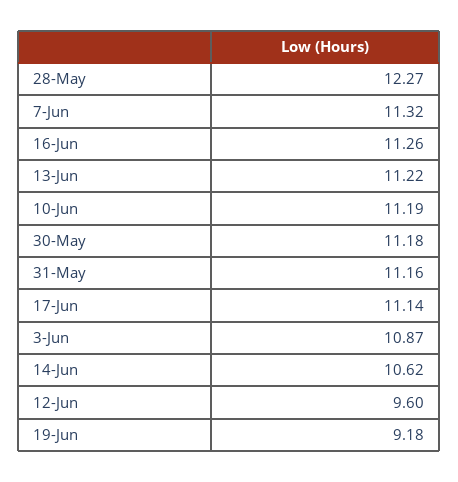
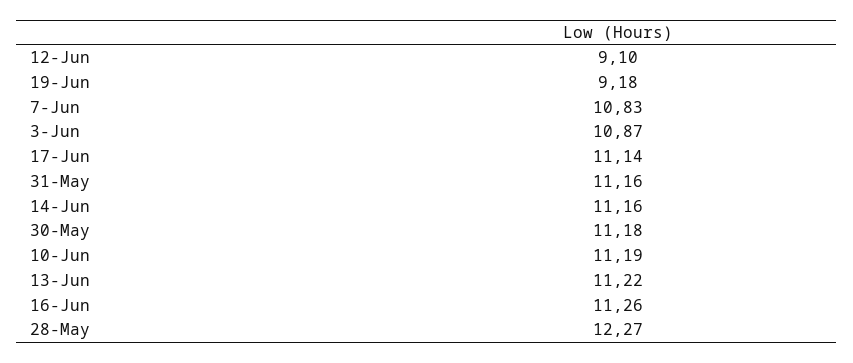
  {
    "28-May": 12.27,
-   "7-Jun": 11.32,
+   "7-Jun": 10.83,
    "16-Jun": 11.26,
    "13-Jun": 11.22,
    "10-Jun": 11.19,
    "30-May": 11.18,
    "31-May": 11.16,
    "17-Jun": 11.14,
    "3-Jun": 10.87,
-   "14-Jun": 10.62,
+   "14-Jun": 11.16,
-   "12-Jun": 9.6,
+   "12-Jun": 9.1,
    "19-Jun": 9.18
  }

